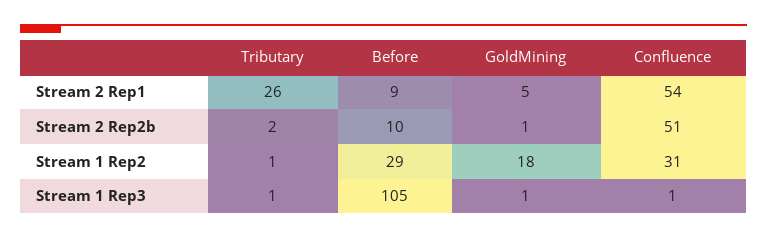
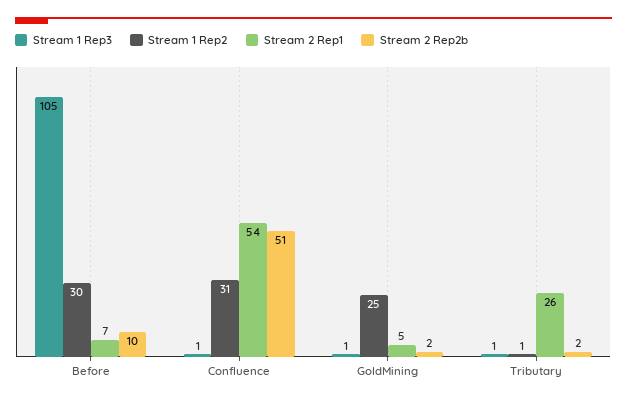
  {
    "Stream 2 Rep1": {
      "Tributary": 26,
-     "Before": 9,
+     "Before": 7,
      "GoldMining": 5,
      "Confluence": 54
    },
    "Stream 2 Rep2b": {
      "Tributary": 2,
      "Before": 10,
-     "GoldMining": 1,
+     "GoldMining": 2,
      "Confluence": 51
    },
    "Stream 1 Rep2": {
      "Tributary": 1,
-     "Before": 29,
+     "Before": 30,
-     "GoldMining": 18,
+     "GoldMining": 25,
      "Confluence": 31
    },
    "Stream 1 Rep3": {
      "Tributary": 1,
      "Before": 105,
      "GoldMining": 1,
      "Confluence": 1
    }
  }

